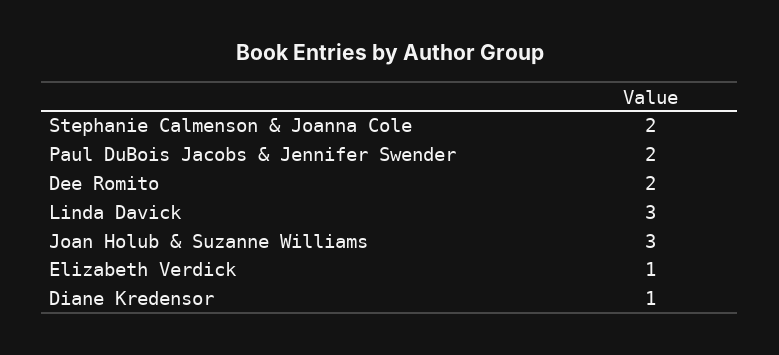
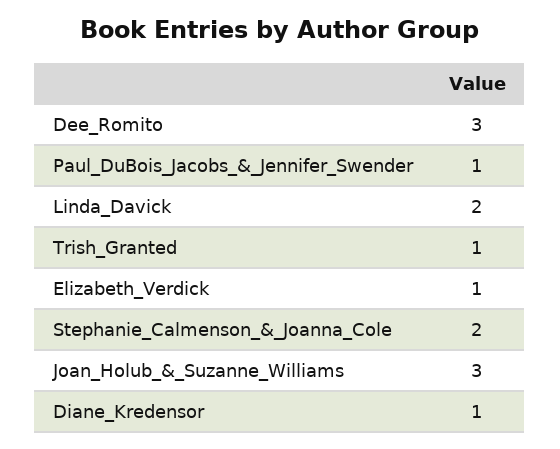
  {
    "Stephanie Calmenson & Joanna Cole": 2,
-   "Paul DuBois Jacobs & Jennifer Swender": 2,
+   "Paul DuBois Jacobs & Jennifer Swender": 1,
-   "Dee Romito": 2,
+   "Dee Romito": 3,
-   "Linda Davick": 3,
+   "Linda Davick": 2,
    "Joan Holub & Suzanne Williams": 3,
    "Elizabeth Verdick": 1,
-   "Diane Kredensor": 1
+   "Diane Kredensor": 1,
+   "Trish_Granted": 1
  }

